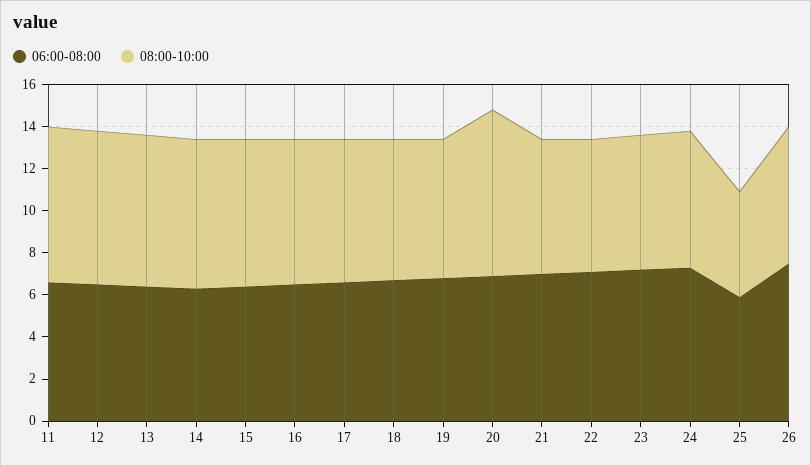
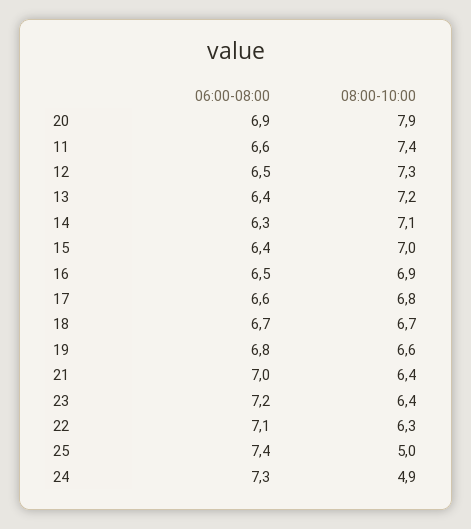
  {
    "06:00-08:00": {
      "11": 6.6,
      "12": 6.5,
      "13": 6.4,
      "14": 6.3,
      "15": 6.4,
      "16": 6.5,
      "17": 6.6,
      "18": 6.7,
      "19": 6.8,
      "20": 6.9,
      "21": 7,
      "22": 7.1,
      "23": 7.2,
      "24": 7.3,
-     "25": 6,
+     "25": 7.4
-     "26": 7.5
    },
    "08:00-10:00": {
      "11": 7.4,
      "12": 7.3,
      "13": 7.2,
      "14": 7.1,
      "15": 7,
      "16": 6.9,
      "17": 6.8,
      "18": 6.7,
      "19": 6.6,
      "20": 7.9,
      "21": 6.4,
      "22": 6.3,
      "23": 6.4,
-     "24": 6.5,
+     "24": 4.9,
-     "25": 5,
+     "25": 5
-     "26": 6.5
    }
  }

